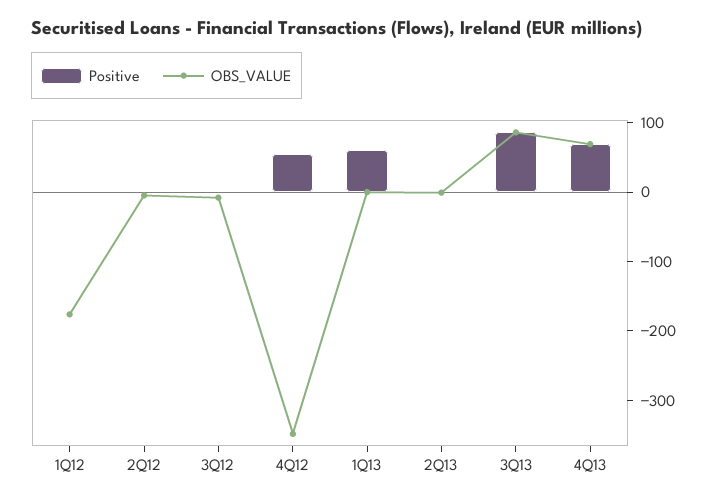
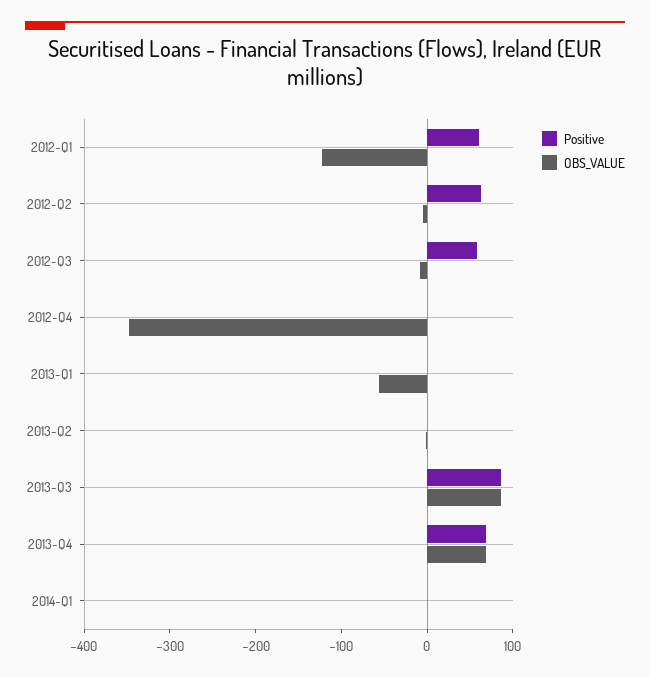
  {
    "Positive": {
-     "1Q12": 0,
+     "1Q12": 60,
-     "2Q12": 0,
+     "2Q12": 60,
-     "3Q12": 0,
+     "3Q12": 60,
-     "4Q12": 60,
+     "4Q12": 0,
-     "1Q13": 60,
+     "1Q13": 0,
      "2Q13": 0,
      "3Q13": 80,
-     "4Q13": 60
+     "4Q13": 60,
+     "2014-Q1": 0
    },
    "OBS_VALUE": {
-     "1Q12": -180,
+     "1Q12": -120,
      "2Q12": 0,
      "3Q12": 0,
      "4Q12": -340,
-     "1Q13": 0,
+     "1Q13": -60,
      "2Q13": 0,
      "3Q13": 80,
-     "4Q13": 60
+     "4Q13": 60,
+     "2014-Q1": 0
    }
  }

